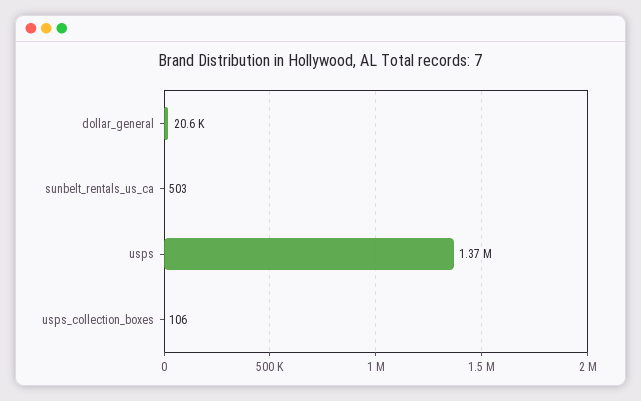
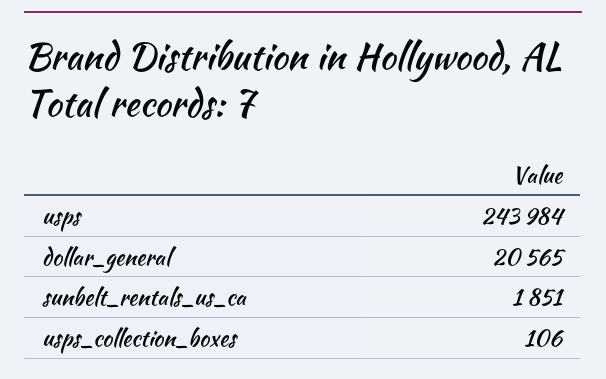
  {
    "dollar_general": 20565,
-   "sunbelt_rentals_us_ca": 503,
+   "sunbelt_rentals_us_ca": 1851,
-   "usps": 1370000,
+   "usps": 243984,
    "usps_collection_boxes": 106
  }

